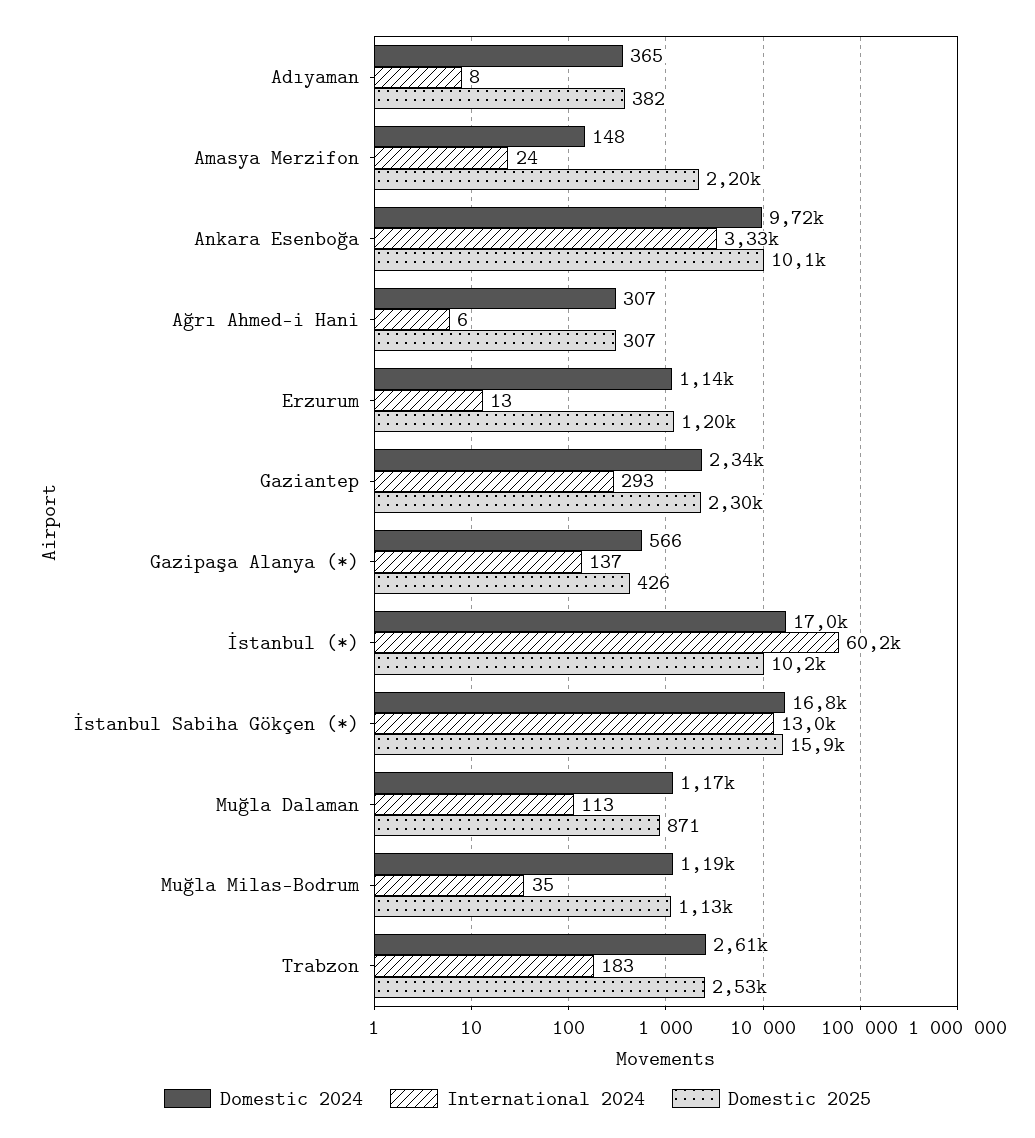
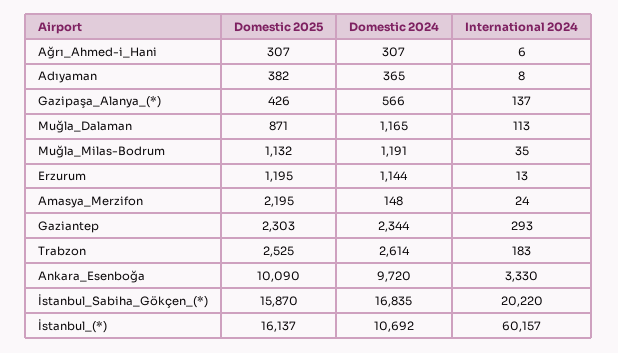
  {
    "Domestic 2024": {
      "Adıyaman": 365,
      "Amasya Merzifon": 148,
      "Ankara Esenboğa": 9720,
      "Ağrı Ahmed-i Hani": 307,
      "Erzurum": 1144,
      "Gaziantep": 2344,
      "Gazipaşa Alanya (*)": 566,
-     "İstanbul (*)": 17000,
+     "İstanbul (*)": 10692,
      "İstanbul Sabiha Gökçen (*)": 16835,
      "Muğla Dalaman": 1165,
      "Muğla Milas-Bodrum": 1191,
      "Trabzon": 2614
    },
    "International 2024": {
      "Adıyaman": 8,
      "Amasya Merzifon": 24,
      "Ankara Esenboğa": 3330,
      "Ağrı Ahmed-i Hani": 6,
      "Erzurum": 13,
      "Gaziantep": 293,
      "Gazipaşa Alanya (*)": 137,
      "İstanbul (*)": 60157,
-     "İstanbul Sabiha Gökçen (*)": 13000,
+     "İstanbul Sabiha Gökçen (*)": 20220,
      "Muğla Dalaman": 113,
      "Muğla Milas-Bodrum": 35,
      "Trabzon": 183
    },
    "Domestic 2025": {
      "Adıyaman": 382,
      "Amasya Merzifon": 2195,
      "Ankara Esenboğa": 10090,
      "Ağrı Ahmed-i Hani": 307,
      "Erzurum": 1195,
      "Gaziantep": 2303,
      "Gazipaşa Alanya (*)": 426,
-     "İstanbul (*)": 10200,
+     "İstanbul (*)": 16137,
      "İstanbul Sabiha Gökçen (*)": 15870,
      "Muğla Dalaman": 871,
      "Muğla Milas-Bodrum": 1132,
      "Trabzon": 2525
    }
  }

